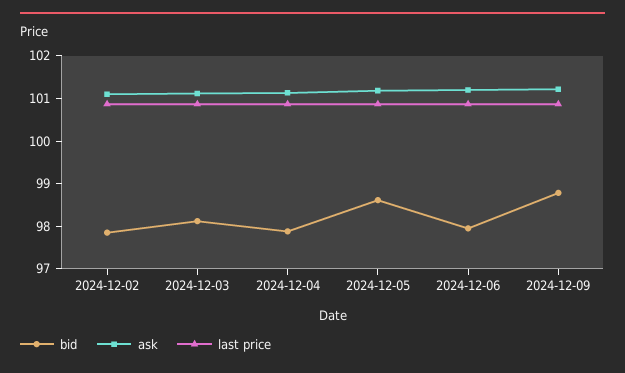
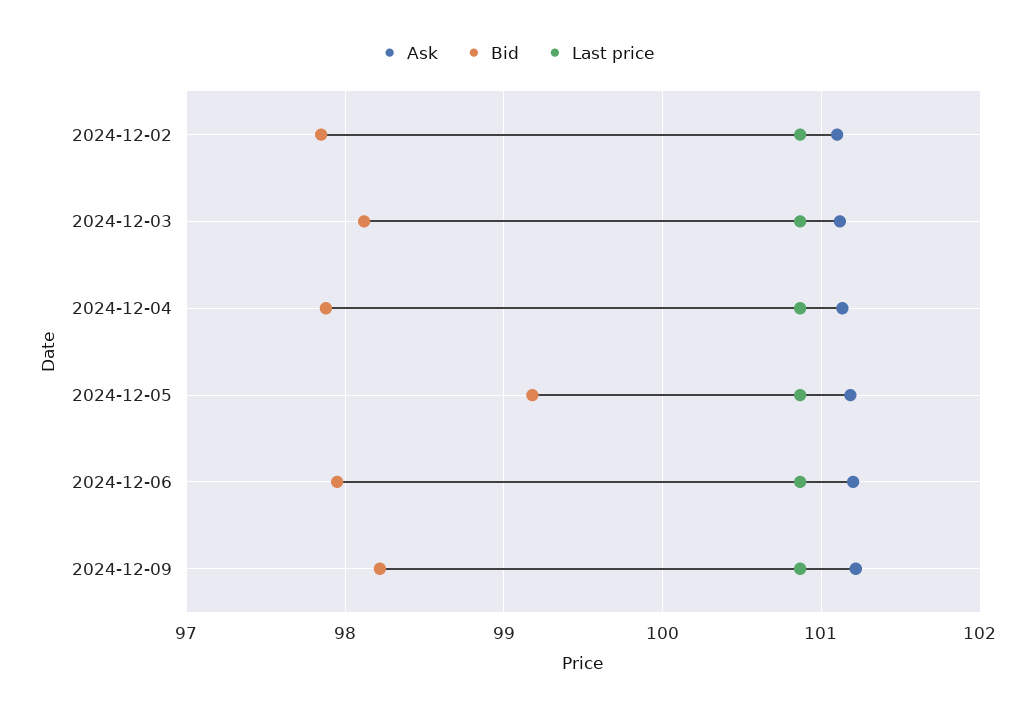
  {
    "bid": {
      "2024-12-02": 97.9,
      "2024-12-03": 98.1,
      "2024-12-04": 97.9,
-     "2024-12-05": 98.6,
+     "2024-12-05": 99.2,
      "2024-12-06": 98,
-     "2024-12-09": 98.8
+     "2024-12-09": 98.2
    },
    "ask": {
      "2024-12-02": 101.1,
      "2024-12-03": 101.1,
      "2024-12-04": 101.1,
      "2024-12-05": 101.2,
      "2024-12-06": 101.2,
      "2024-12-09": 101.2
    },
    "last price": {
      "2024-12-02": 100.9,
      "2024-12-03": 100.9,
      "2024-12-04": 100.9,
      "2024-12-05": 100.9,
      "2024-12-06": 100.9,
      "2024-12-09": 100.9
    }
  }

